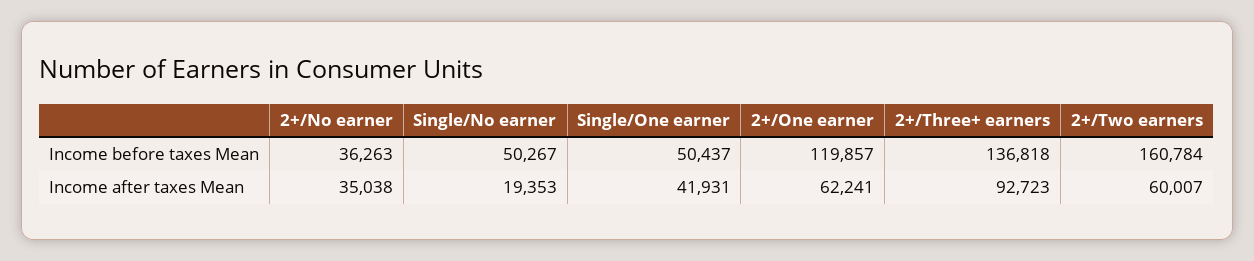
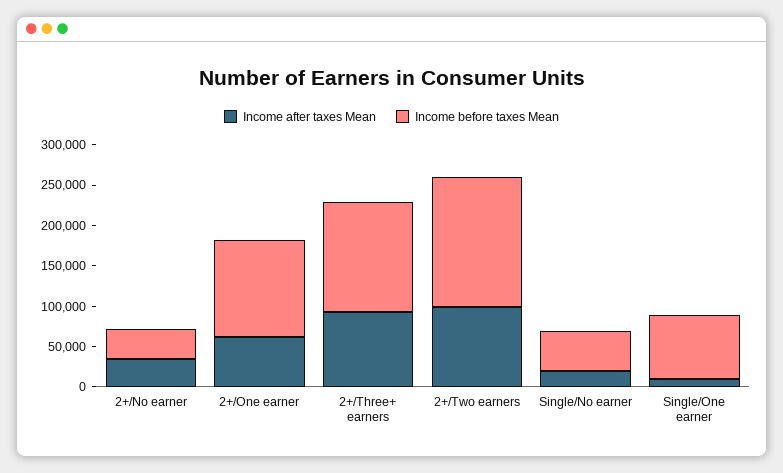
  {
    "Income before taxes Mean": {
      "2+/No earner": 36263,
      "Single/No earner": 50267,
-     "Single/One earner": 50437,
+     "Single/One earner": 80000,
      "2+/One earner": 119857,
      "2+/Three+ earners": 136818,
      "2+/Two earners": 160784
    },
    "Income after taxes Mean": {
      "2+/No earner": 35038,
      "Single/No earner": 19353,
-     "Single/One earner": 41931,
+     "Single/One earner": 10000,
      "2+/One earner": 62241,
      "2+/Three+ earners": 92723,
-     "2+/Two earners": 60007
+     "2+/Two earners": 100000
    }
  }

